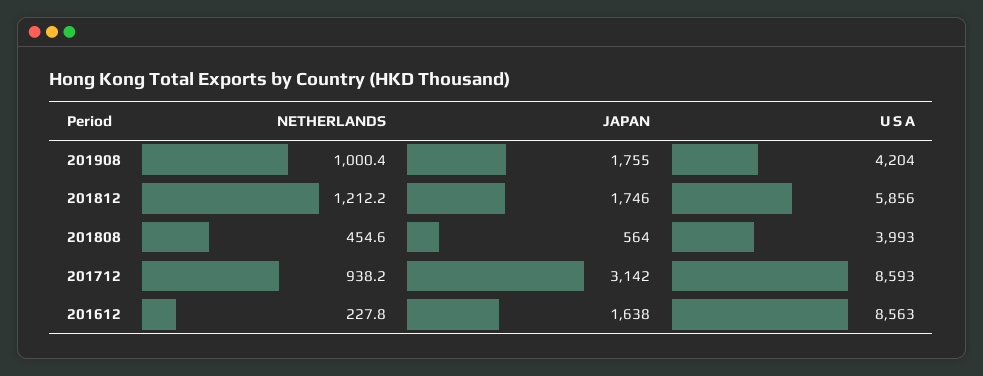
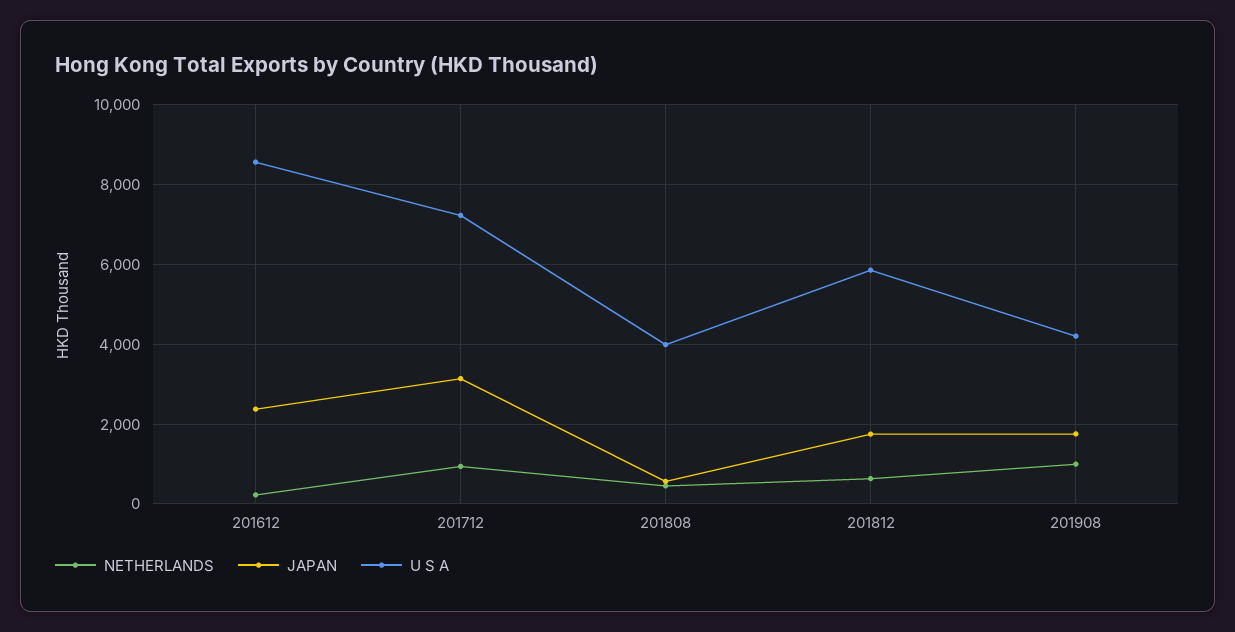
  {
    "NETHERLANDS": {
      "201908": 1000.4,
-     "201812": 1212.2,
+     "201812": 600,
      "201808": 454.6,
      "201712": 938.2,
      "201612": 227.8
    },
    "JAPAN": {
      "201908": 1755,
      "201812": 1746,
      "201808": 564,
      "201712": 3142,
-     "201612": 1638
+     "201612": 2400
    },
    "U S A": {
      "201908": 4204,
      "201812": 5856,
      "201808": 3993,
-     "201712": 8593,
+     "201712": 7200,
      "201612": 8563
    }
  }

